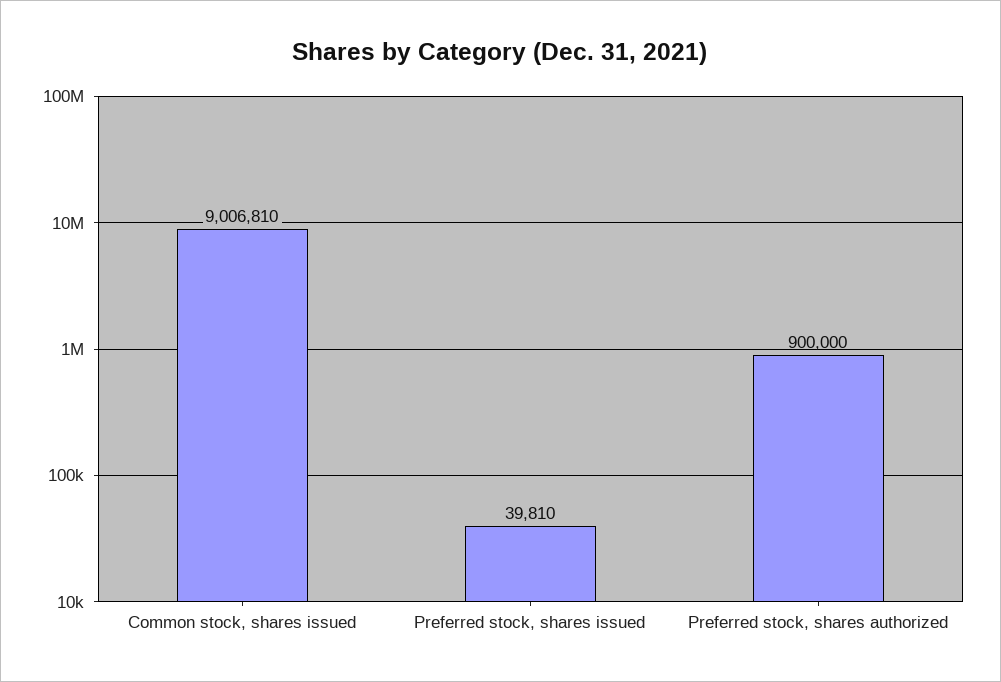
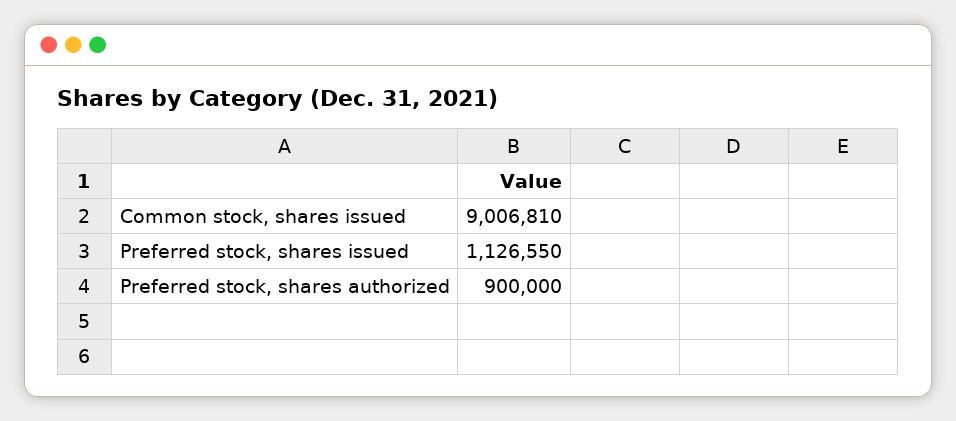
  {
    "Common stock, shares issued": 9006810,
-   "Preferred stock, shares issued": 39810,
+   "Preferred stock, shares issued": 1126550,
    "Preferred stock, shares authorized": 900000
  }

